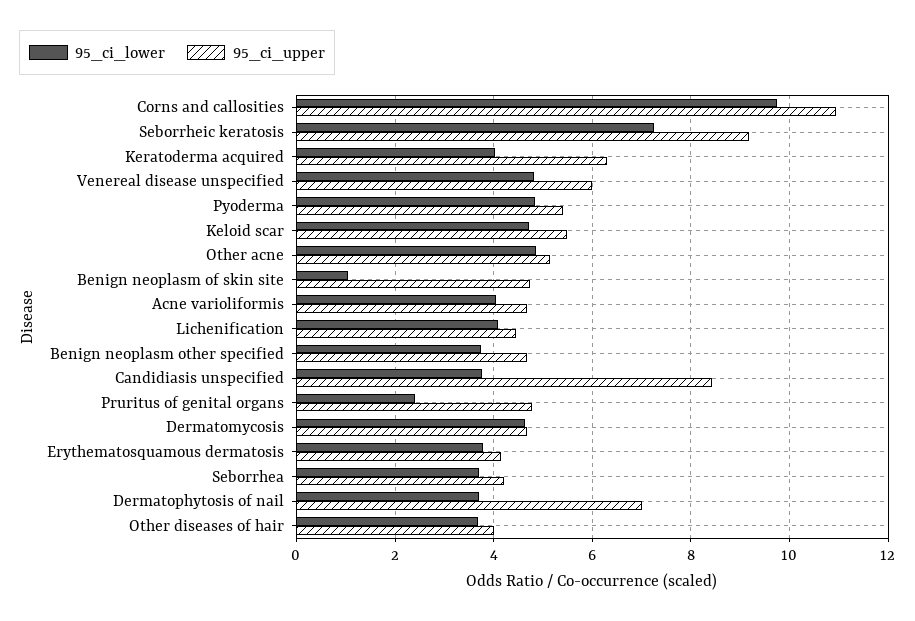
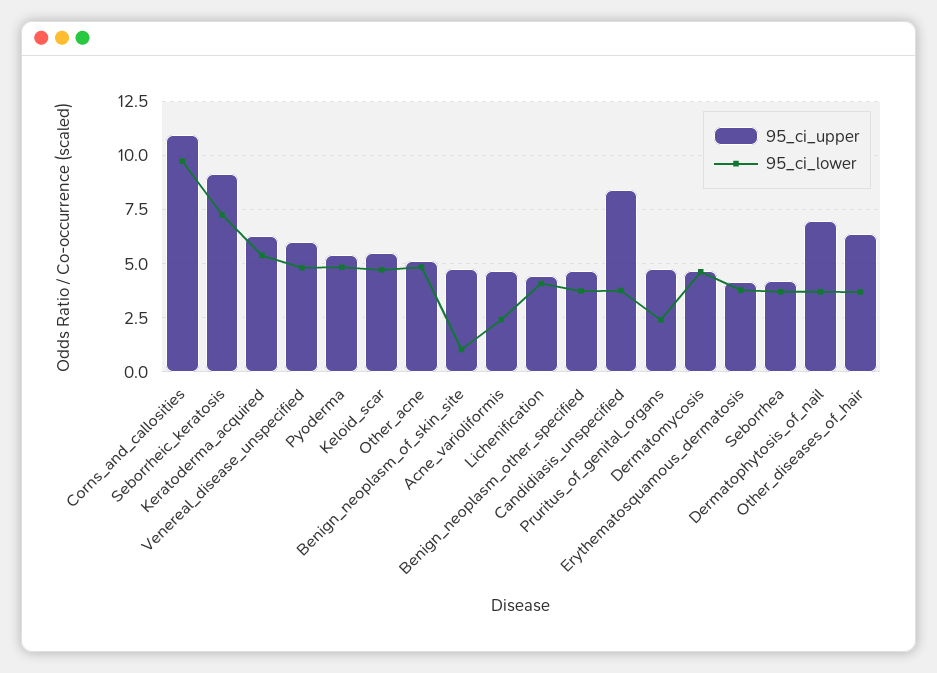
  {
    "95_ci_lower": {
      "Corns and callosities": 9.8,
      "Seborrheic keratosis": 7.2,
-     "Keratoderma acquired": 4,
+     "Keratoderma acquired": 5.5,
      "Venereal disease unspecified": 4.8,
      "Pyoderma": 4.8,
      "Keloid scar": 4.8,
      "Other acne": 4.8,
      "Benign neoplasm of skin site": 1,
-     "Acne varioliformis": 4,
+     "Acne varioliformis": 2.5,
      "Lichenification": 4,
      "Benign neoplasm other specified": 3.8,
      "Candidiasis unspecified": 3.8,
      "Pruritus of genital organs": 2.4,
      "Dermatomycosis": 4.6,
      "Erythematosquamous dermatosis": 3.8,
      "Seborrhea": 3.8,
      "Dermatophytosis of nail": 3.8,
      "Other diseases of hair": 3.6
    },
    "95_ci_upper": {
      "Corns and callosities": 11,
      "Seborrheic keratosis": 9.2,
      "Keratoderma acquired": 6.4,
      "Venereal disease unspecified": 6,
      "Pyoderma": 5.4,
      "Keloid scar": 5.4,
      "Other acne": 5.2,
      "Benign neoplasm of skin site": 4.8,
      "Acne varioliformis": 4.6,
      "Lichenification": 4.4,
      "Benign neoplasm other specified": 4.6,
      "Candidiasis unspecified": 8.4,
      "Pruritus of genital organs": 4.8,
      "Dermatomycosis": 4.6,
      "Erythematosquamous dermatosis": 4.2,
      "Seborrhea": 4.2,
      "Dermatophytosis of nail": 7,
-     "Other diseases of hair": 4
+     "Other diseases of hair": 6.5
    }
  }

